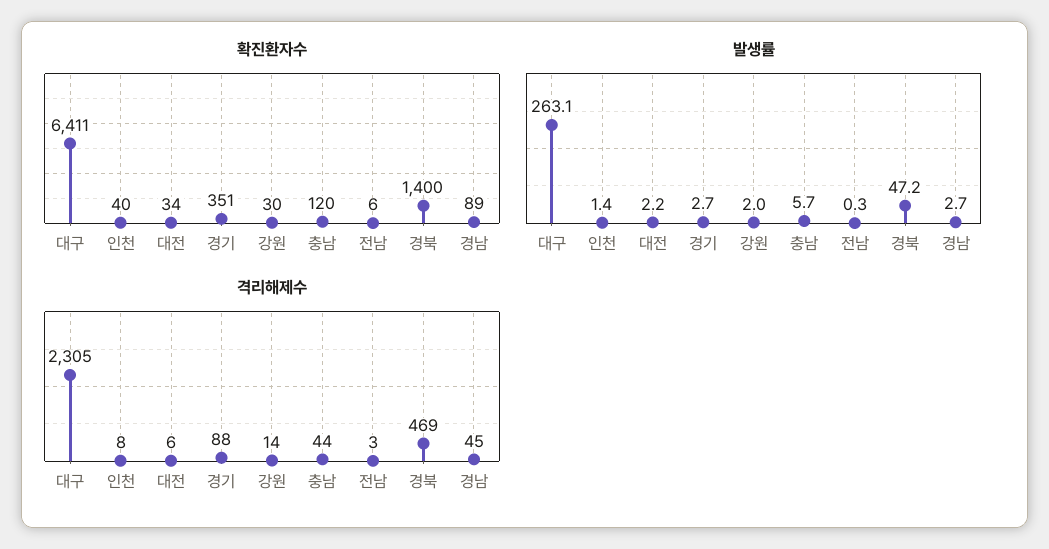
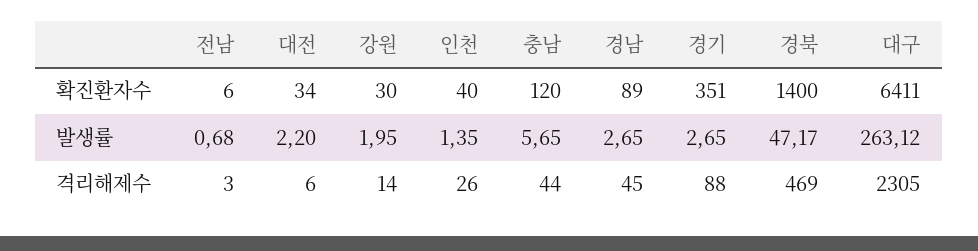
  {
    "확진환자수": {
      "대구": 6411,
      "인천": 40,
      "대전": 34,
      "경기": 351,
      "강원": 30,
      "충남": 120,
      "전남": 6,
      "경북": 1400,
      "경남": 89
    },
    "발생률": {
      "대구": 263.12,
      "인천": 1.35,
      "대전": 2.2,
      "경기": 2.65,
      "강원": 1.95,
      "충남": 5.65,
-     "전남": 0.3,
+     "전남": 0.68,
      "경북": 47.17,
      "경남": 2.65
    },
    "격리해제수": {
      "대구": 2305,
-     "인천": 8,
+     "인천": 26,
      "대전": 6,
      "경기": 88,
      "강원": 14,
      "충남": 44,
      "전남": 3,
      "경북": 469,
      "경남": 45
    }
  }

